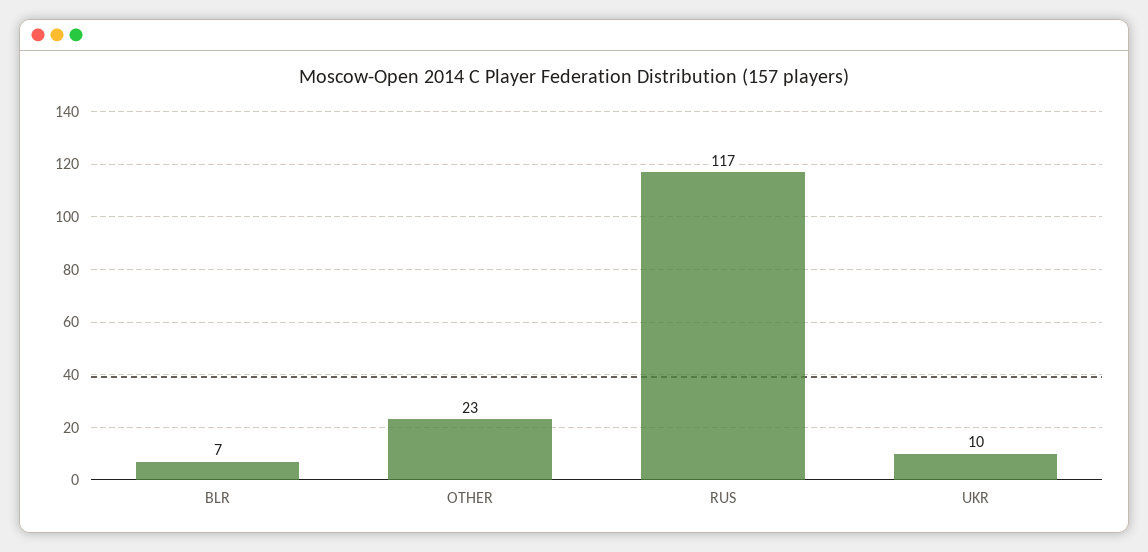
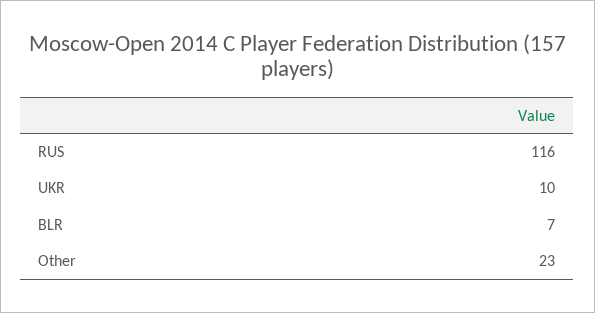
  {
    "BLR": 7,
    "OTHER": 23,
-   "RUS": 117,
+   "RUS": 116,
    "UKR": 10
  }

